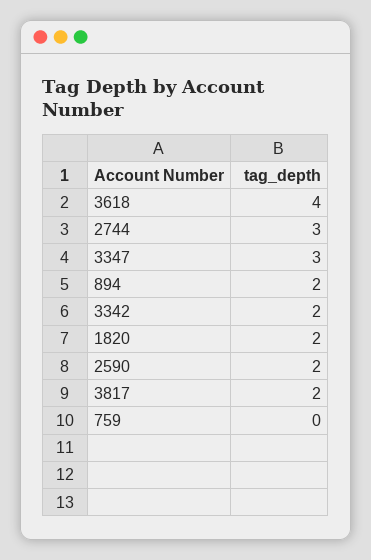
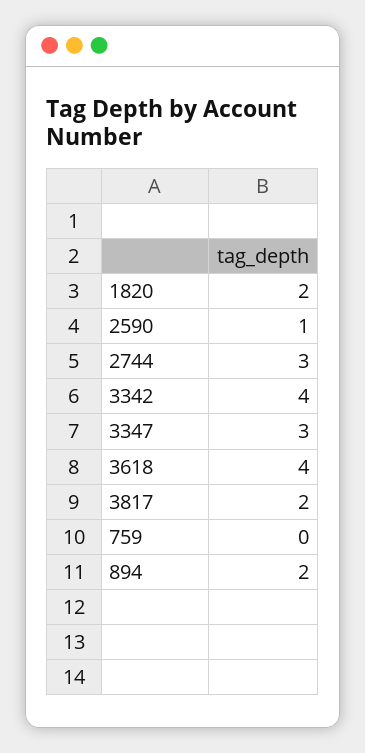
  {
    "3618": 4,
    "2744": 3,
    "3347": 3,
    "894": 2,
-   "3342": 2,
+   "3342": 4,
    "1820": 2,
-   "2590": 2,
+   "2590": 1,
    "3817": 2,
    "759": 0
  }

